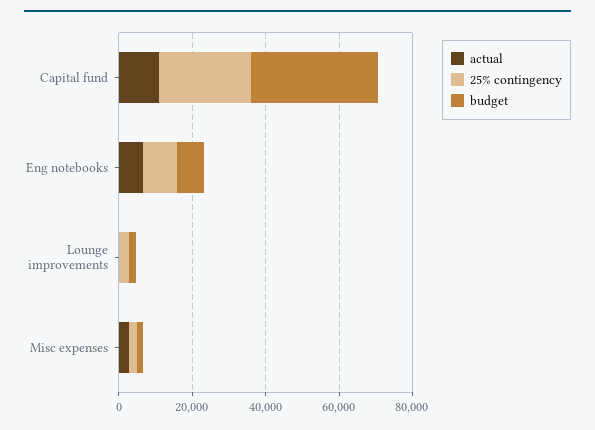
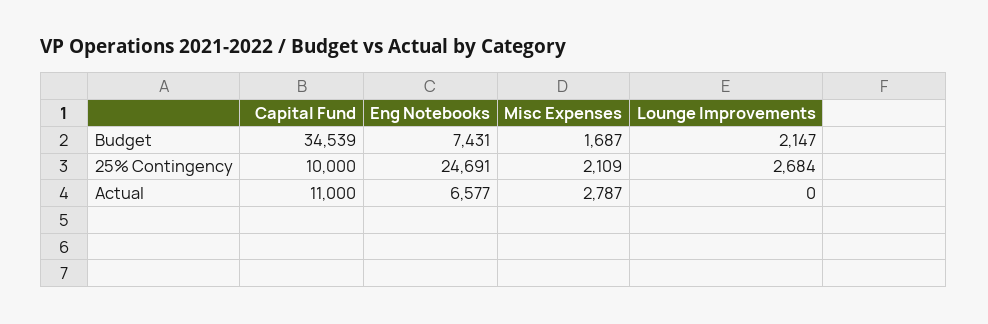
  {
    "actual": {
      "Capital fund": 11000,
      "Eng notebooks": 6577,
      "Lounge improvements": 0,
      "Misc expenses": 2787
    },
    "25% contingency": {
-     "Capital fund": 25000,
+     "Capital fund": 10000,
-     "Eng notebooks": 10000,
+     "Eng notebooks": 24691,
      "Lounge improvements": 2684,
      "Misc expenses": 2109
    },
    "budget": {
      "Capital fund": 34539,
      "Eng notebooks": 7431,
      "Lounge improvements": 2147,
      "Misc expenses": 1687
    }
  }

